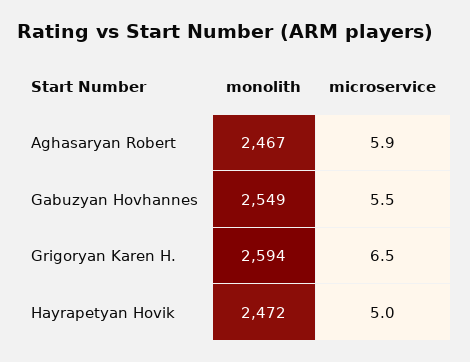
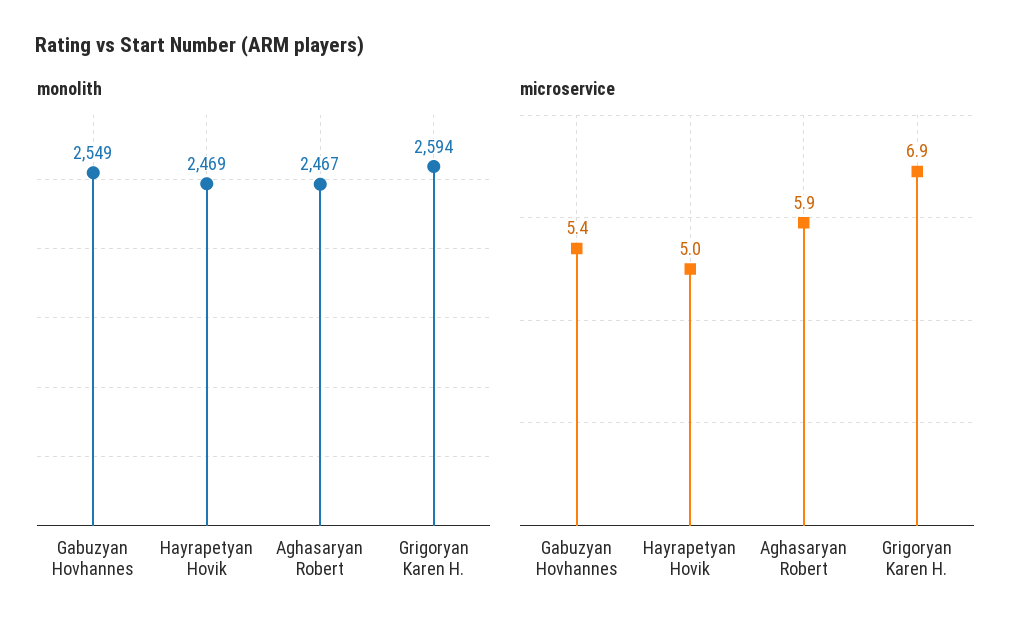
  {
    "monolith": {
      "Aghasaryan Robert": 2467,
      "Gabuzyan Hovhannes": 2549,
      "Grigoryan Karen H.": 2594,
-     "Hayrapetyan Hovik": 2472
+     "Hayrapetyan Hovik": 2469
    },
    "microservice": {
      "Aghasaryan Robert": 5.9,
-     "Gabuzyan Hovhannes": 5.5,
+     "Gabuzyan Hovhannes": 5.4,
-     "Grigoryan Karen H.": 6.5,
+     "Grigoryan Karen H.": 6.9,
      "Hayrapetyan Hovik": 5
    }
  }

